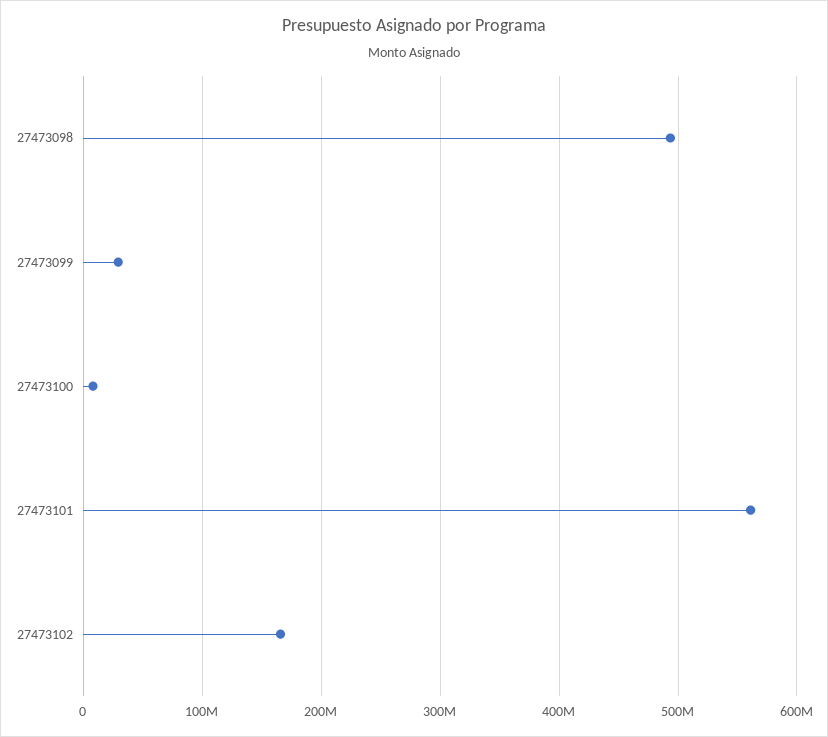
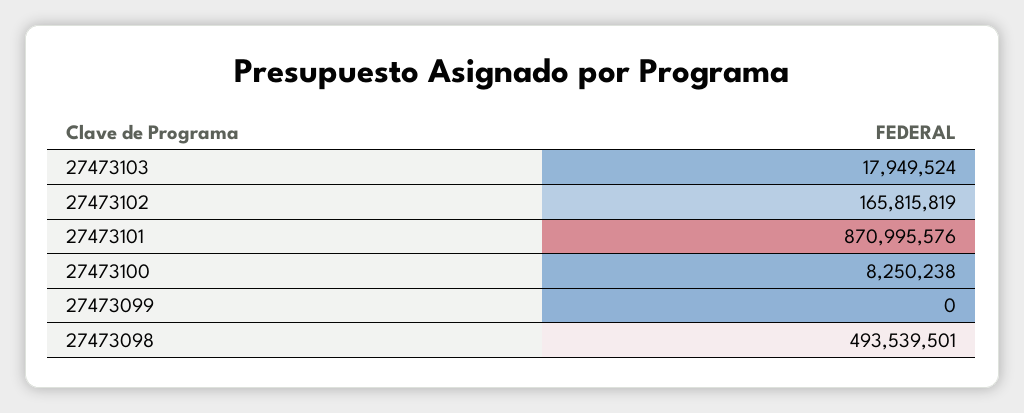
  {
    "27473098": 493539501,
-   "27473099": 30000000,
+   "27473099": 0,
    "27473100": 8250238,
-   "27473101": 560000000,
+   "27473101": 870995576,
-   "27473102": 165815819
+   "27473102": 165815819,
+   "27473103": 17949524
  }

